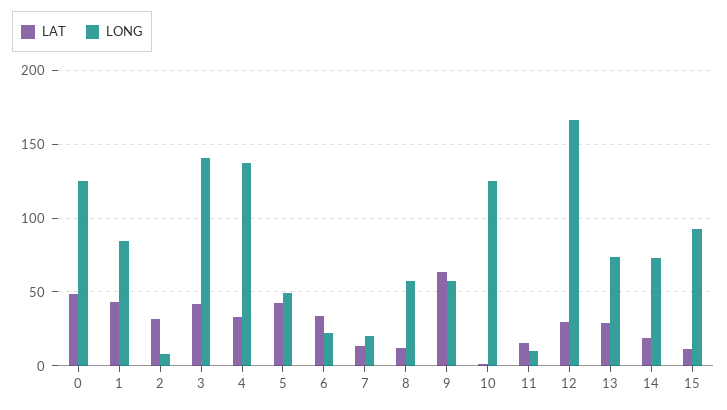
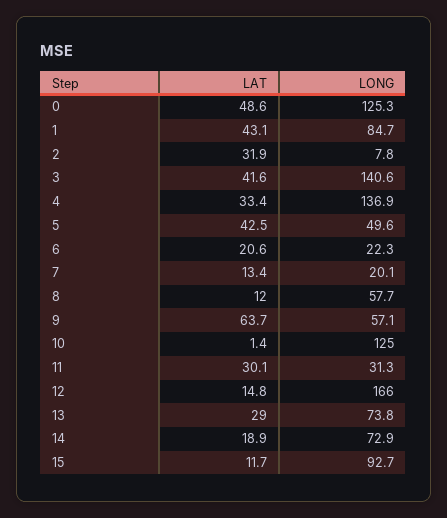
  {
    "LAT": {
      "0": 48.6,
      "1": 43.1,
      "2": 31.9,
      "3": 41.6,
      "4": 33.4,
      "5": 42.5,
-     "6": 35,
+     "6": 20.6,
      "7": 13.4,
      "8": 12,
      "9": 63.7,
      "10": 1.4,
-     "11": 15,
+     "11": 30.1,
-     "12": 30,
+     "12": 14.8,
      "13": 29,
      "14": 18.9,
      "15": 11.7
    },
    "LONG": {
      "0": 125.3,
      "1": 84.7,
      "2": 7.8,
      "3": 140.6,
      "4": 136.9,
      "5": 49.6,
      "6": 22.3,
      "7": 20.1,
      "8": 57.7,
      "9": 57.1,
      "10": 125,
-     "11": 10,
+     "11": 31.3,
      "12": 166,
      "13": 73.8,
      "14": 72.9,
      "15": 92.7
    }
  }

